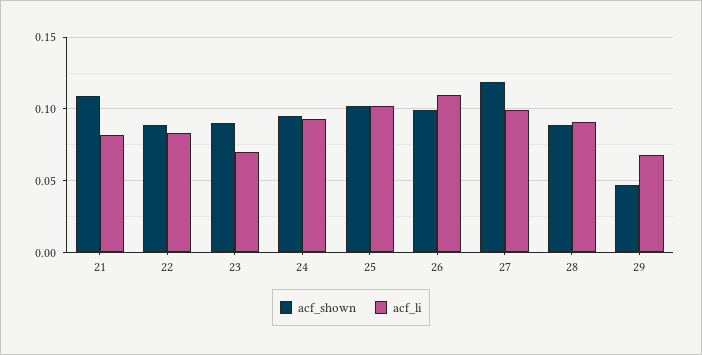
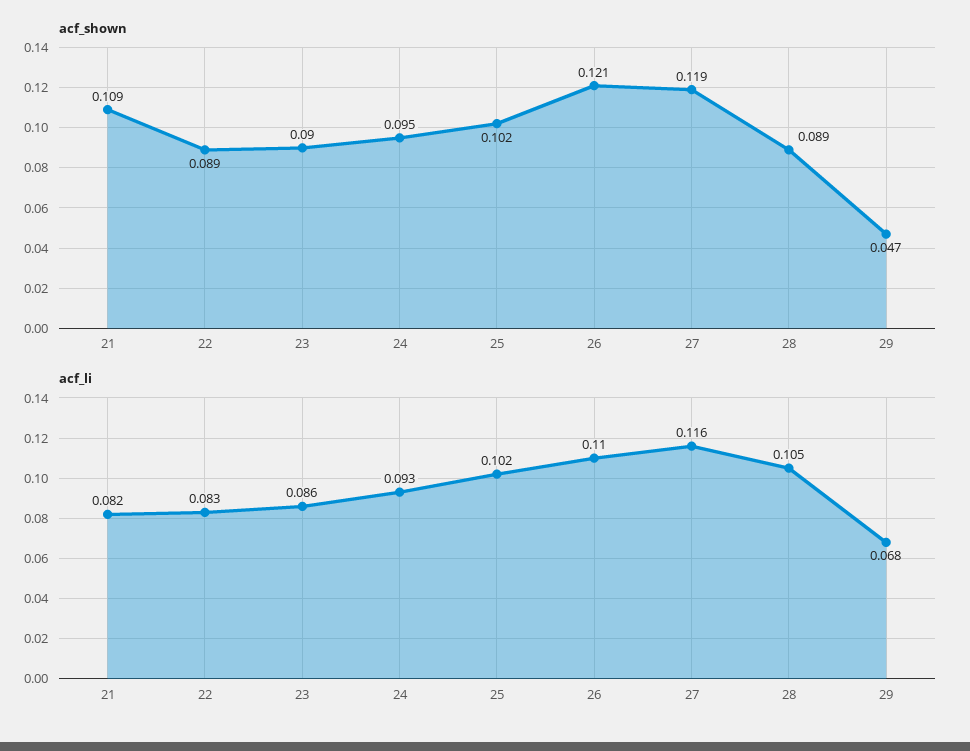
  {
    "acf_shown": {
      "21": 0.109,
      "22": 0.089,
      "23": 0.09,
      "24": 0.095,
      "25": 0.102,
-     "26": 0.1,
+     "26": 0.121,
      "27": 0.119,
      "28": 0.089,
      "29": 0.047
    },
    "acf_li": {
      "21": 0.082,
      "22": 0.083,
-     "23": 0.07,
+     "23": 0.086,
      "24": 0.093,
      "25": 0.102,
      "26": 0.11,
-     "27": 0.1,
+     "27": 0.116,
-     "28": 0.09,
+     "28": 0.105,
      "29": 0.068
    }
  }

